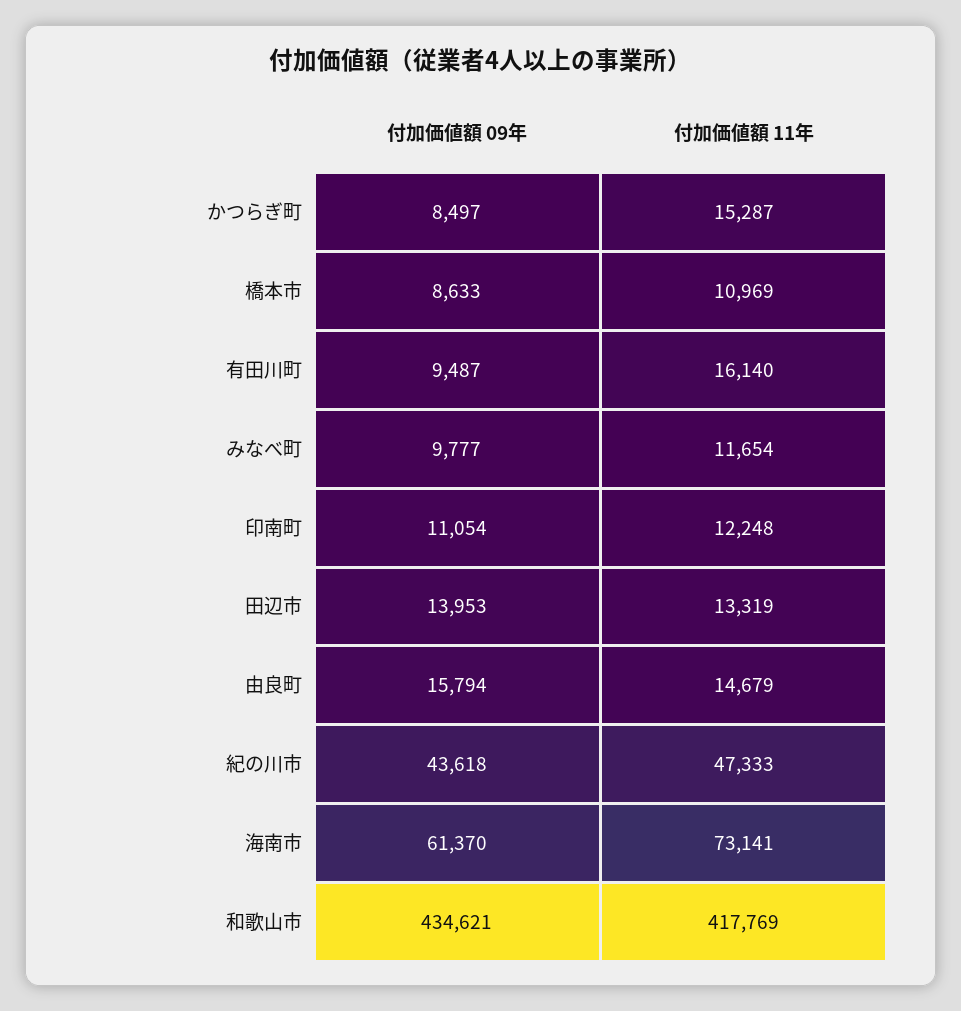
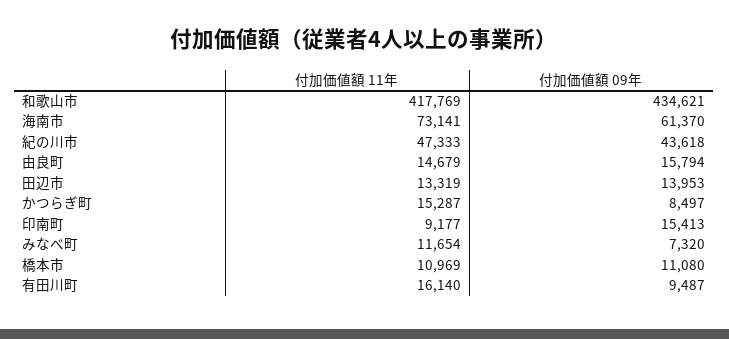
  {
    "付加価値額 09年": {
      "かつらぎ町": 8497,
-     "橋本市": 8633,
+     "橋本市": 11080,
      "有田川町": 9487,
-     "みなべ町": 9777,
+     "みなべ町": 7320,
-     "印南町": 11054,
+     "印南町": 15413,
      "田辺市": 13953,
      "由良町": 15794,
      "紀の川市": 43618,
      "海南市": 61370,
      "和歌山市": 434621
    },
    "付加価値額 11年": {
      "かつらぎ町": 15287,
      "橋本市": 10969,
      "有田川町": 16140,
      "みなべ町": 11654,
-     "印南町": 12248,
+     "印南町": 9177,
      "田辺市": 13319,
      "由良町": 14679,
      "紀の川市": 47333,
      "海南市": 73141,
      "和歌山市": 417769
    }
  }

